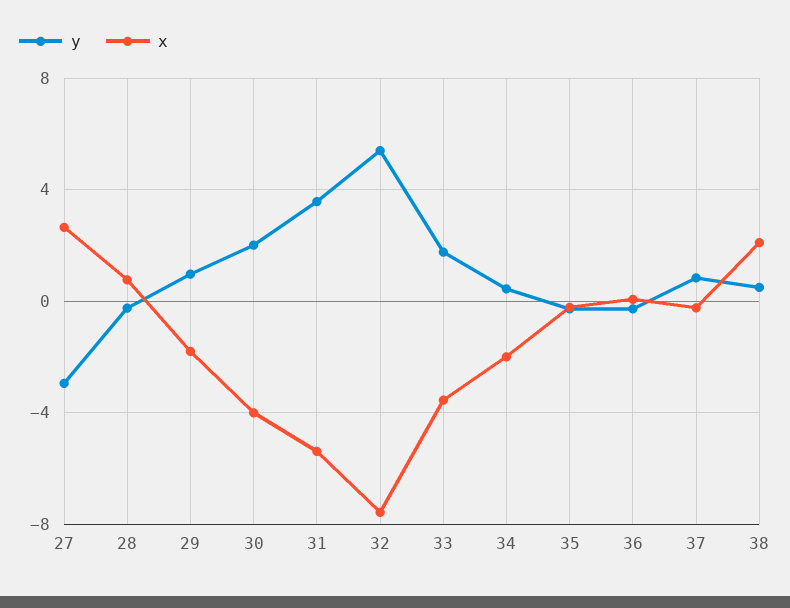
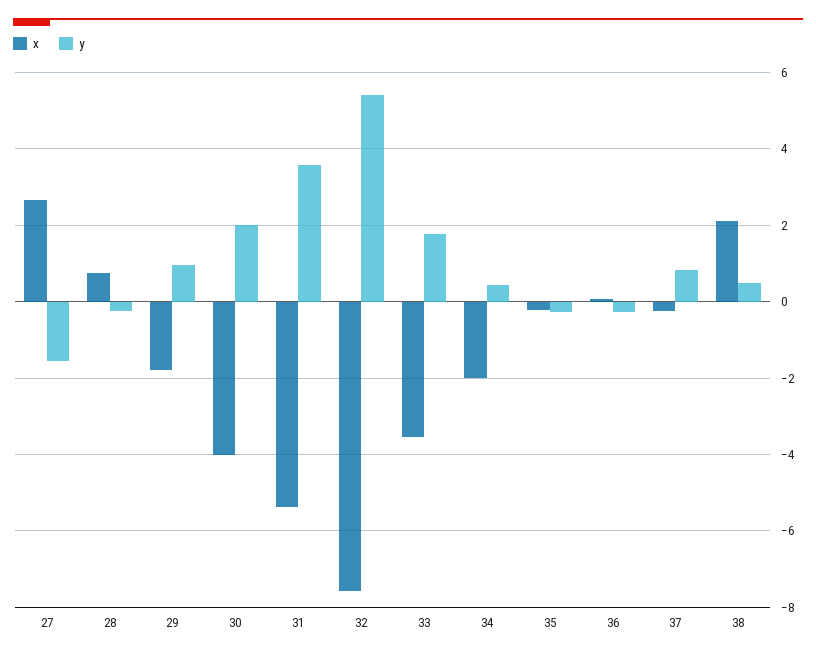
  {
    "y": {
-     "27": -3,
+     "27": -1.6,
      "28": -0.2,
      "29": 1,
      "30": 2,
      "31": 3.6,
      "32": 5.4,
      "33": 1.8,
      "34": 0.4,
      "35": -0.2,
      "36": -0.2,
      "37": 0.8,
      "38": 0.4
    },
    "x": {
      "27": 2.6,
      "28": 0.8,
      "29": -1.8,
      "30": -4,
      "31": -5.4,
      "32": -7.6,
      "33": -3.6,
      "34": -2,
      "35": -0.2,
      "36": 0,
      "37": -0.2,
      "38": 2.2
    }
  }

